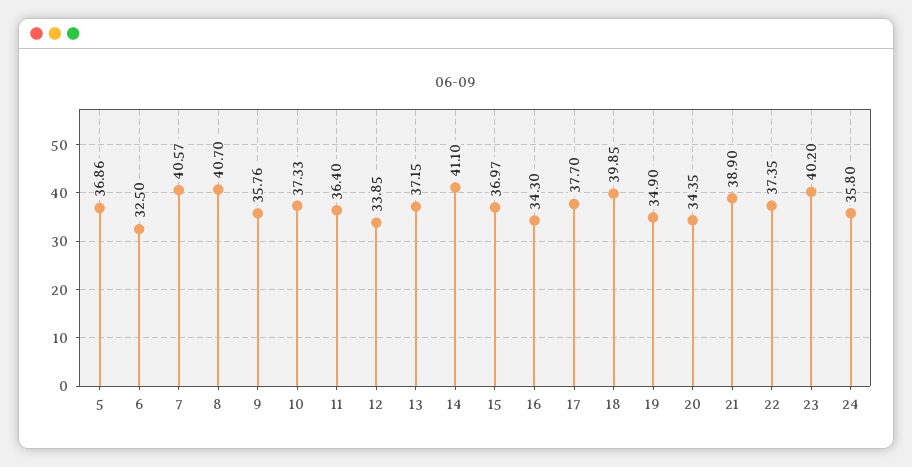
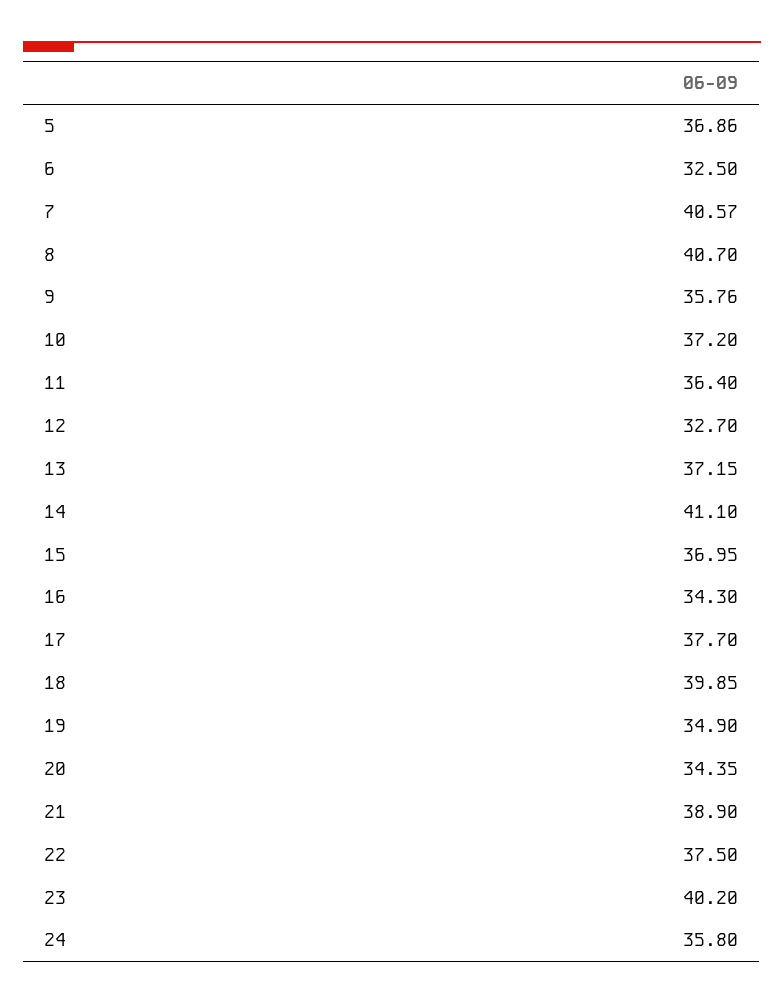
  {
    "5": 36.86,
    "6": 32.5,
    "7": 40.57,
    "8": 40.7,
    "9": 35.76,
-   "10": 37.33,
+   "10": 37.2,
    "11": 36.4,
-   "12": 33.85,
+   "12": 32.7,
    "13": 37.15,
    "14": 41.1,
-   "15": 36.97,
+   "15": 36.95,
    "16": 34.3,
    "17": 37.7,
    "18": 39.85,
    "19": 34.9,
    "20": 34.35,
    "21": 38.9,
-   "22": 37.35,
+   "22": 37.5,
    "23": 40.2,
    "24": 35.8
  }

